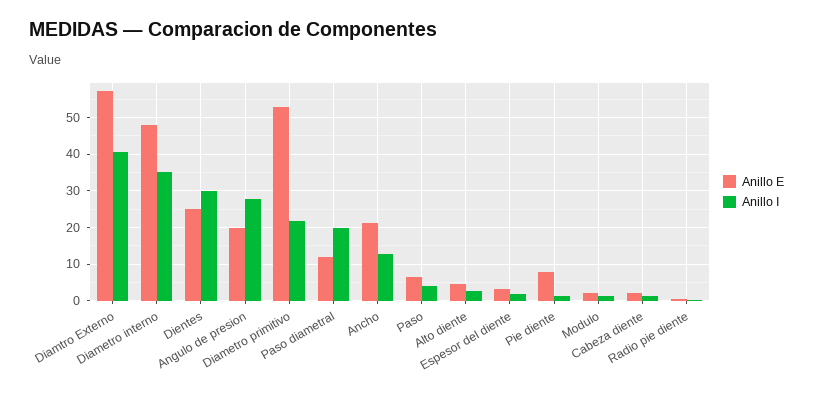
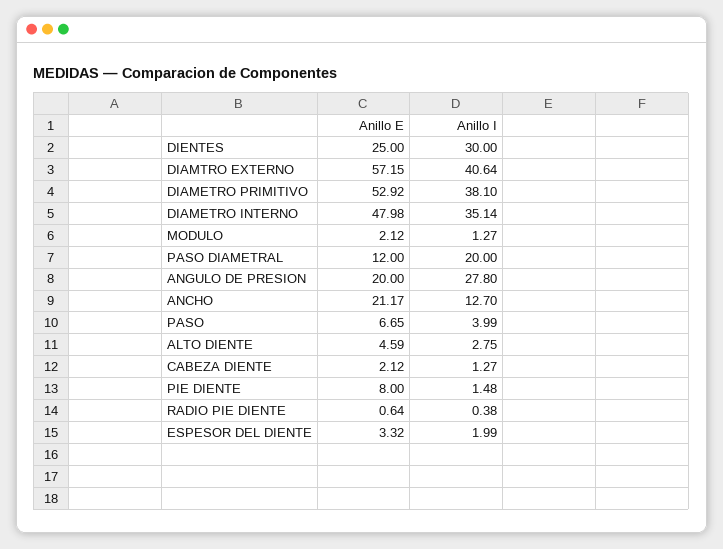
  {
    "Anillo E": {
      "Diamtro Externo": 57.15,
      "Diametro interno": 47.98,
      "Dientes": 25,
      "Angulo de presion": 20,
      "Diametro primitivo": 52.92,
      "Paso diametral": 12,
      "Ancho": 21.17,
      "Paso": 6.65,
      "Alto diente": 4.59,
      "Espesor del diente": 3.32,
      "Pie diente": 8,
      "Modulo": 2.12,
      "Cabeza diente": 2.12,
      "Radio pie diente": 0.64
    },
    "Anillo I": {
      "Diamtro Externo": 40.64,
      "Diametro interno": 35.14,
      "Dientes": 30,
      "Angulo de presion": 27.8,
-     "Diametro primitivo": 22,
+     "Diametro primitivo": 38.1,
      "Paso diametral": 20,
      "Ancho": 12.7,
      "Paso": 3.99,
      "Alto diente": 2.75,
      "Espesor del diente": 1.99,
      "Pie diente": 1.48,
      "Modulo": 1.27,
      "Cabeza diente": 1.27,
      "Radio pie diente": 0.38
    }
  }

